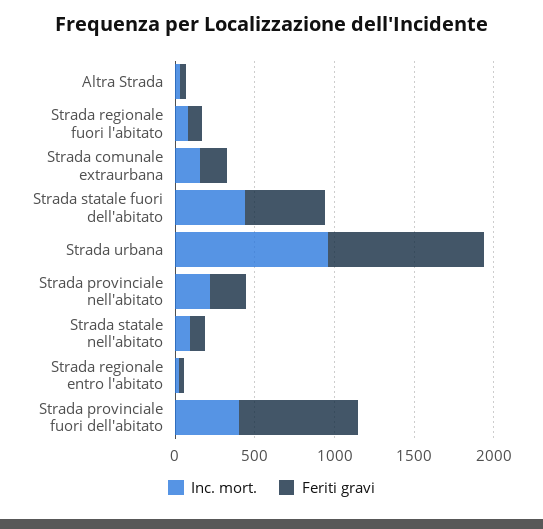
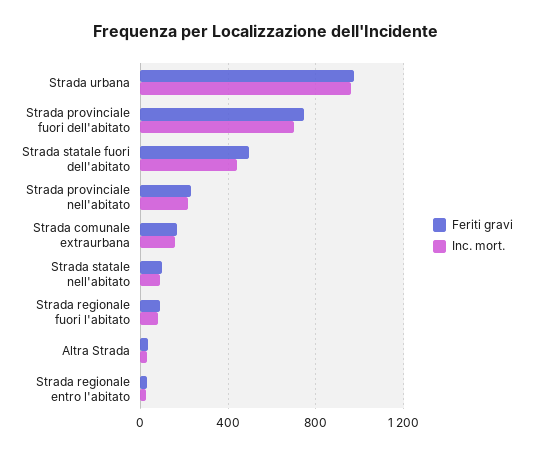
  {
    "Inc. mort.": {
      "Altra Strada": 50,
      "Strada regionale fuori l'abitato": 100,
      "Strada comunale extraurbana": 150,
      "Strada statale fuori dell'abitato": 450,
      "Strada urbana": 950,
      "Strada provinciale nell'abitato": 200,
      "Strada statale nell'abitato": 100,
      "Strada regionale entro l'abitato": 50,
-     "Strada provinciale fuori dell'abitato": 400
+     "Strada provinciale fuori dell'abitato": 700
    },
    "Feriti gravi": {
      "Altra Strada": 50,
      "Strada regionale fuori l'abitato": 100,
      "Strada comunale extraurbana": 150,
      "Strada statale fuori dell'abitato": 500,
      "Strada urbana": 1000,
      "Strada provinciale nell'abitato": 250,
      "Strada statale nell'abitato": 100,
      "Strada regionale entro l'abitato": 50,
      "Strada provinciale fuori dell'abitato": 750
    }
  }

